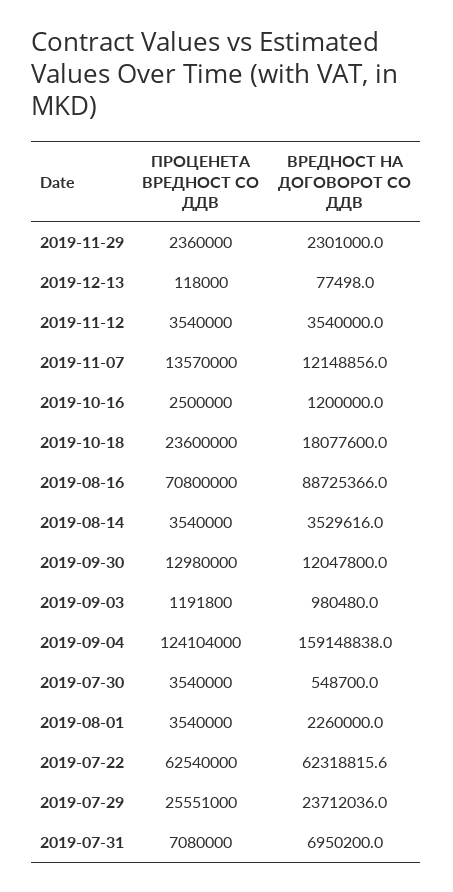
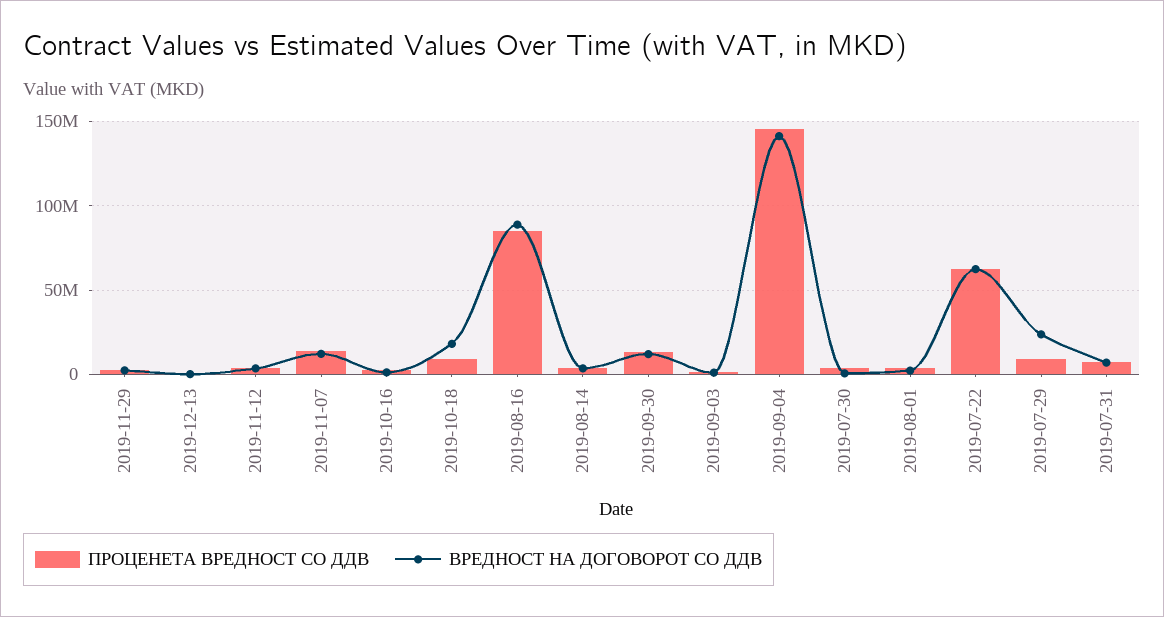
  {
    "ПРОЦЕНЕТА ВРЕДНОСТ СО ДДВ": {
      "2019-11-29": 2360000,
      "2019-12-13": 118000,
      "2019-11-12": 3540000,
      "2019-11-07": 13570000,
      "2019-10-16": 2500000,
-     "2019-10-18": 23600000,
+     "2019-10-18": 10000000,
-     "2019-08-16": 70800000,
+     "2019-08-16": 85000000,
      "2019-08-14": 3540000,
      "2019-09-30": 12980000,
      "2019-09-03": 1191800,
-     "2019-09-04": 124104000,
+     "2019-09-04": 145000000,
      "2019-07-30": 3540000,
      "2019-08-01": 3540000,
      "2019-07-22": 62540000,
-     "2019-07-29": 25551000,
+     "2019-07-29": 10000000,
      "2019-07-31": 7080000
    },
    "ВРЕДНОСТ НА ДОГОВОРОТ СО ДДВ": {
      "2019-11-29": 2301000,
      "2019-12-13": 77498,
      "2019-11-12": 3540000,
      "2019-11-07": 12148856,
      "2019-10-16": 1200000,
      "2019-10-18": 18077600,
      "2019-08-16": 88725366,
      "2019-08-14": 3529616,
      "2019-09-30": 12047800,
      "2019-09-03": 980480,
-     "2019-09-04": 159148838,
+     "2019-09-04": 140000000,
      "2019-07-30": 548700,
      "2019-08-01": 2260000,
      "2019-07-22": 62318815.6,
      "2019-07-29": 23712036,
      "2019-07-31": 6950200
    }
  }

